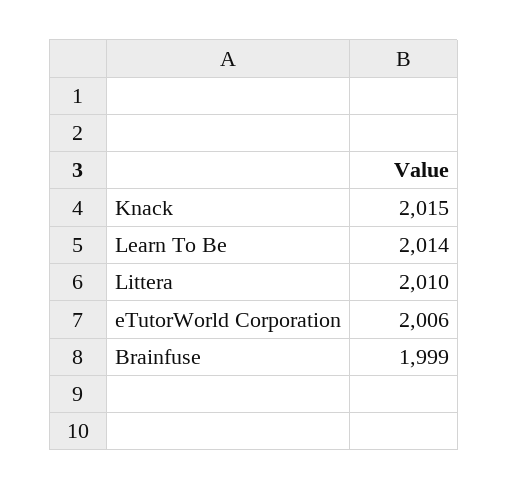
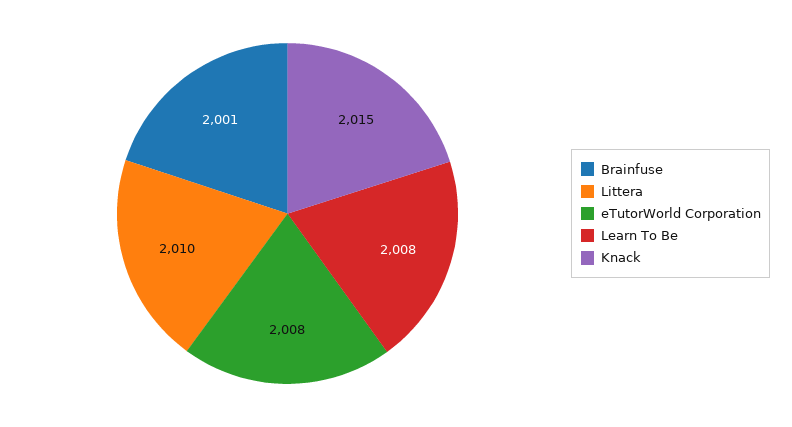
  {
    "Knack": 2015,
-   "Learn To Be": 2014,
+   "Learn To Be": 2008,
    "Littera": 2010,
-   "eTutorWorld Corporation": 2006,
+   "eTutorWorld Corporation": 2008,
-   "Brainfuse": 1999
+   "Brainfuse": 2001
  }

